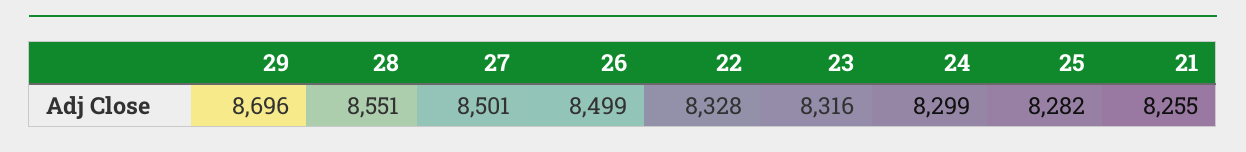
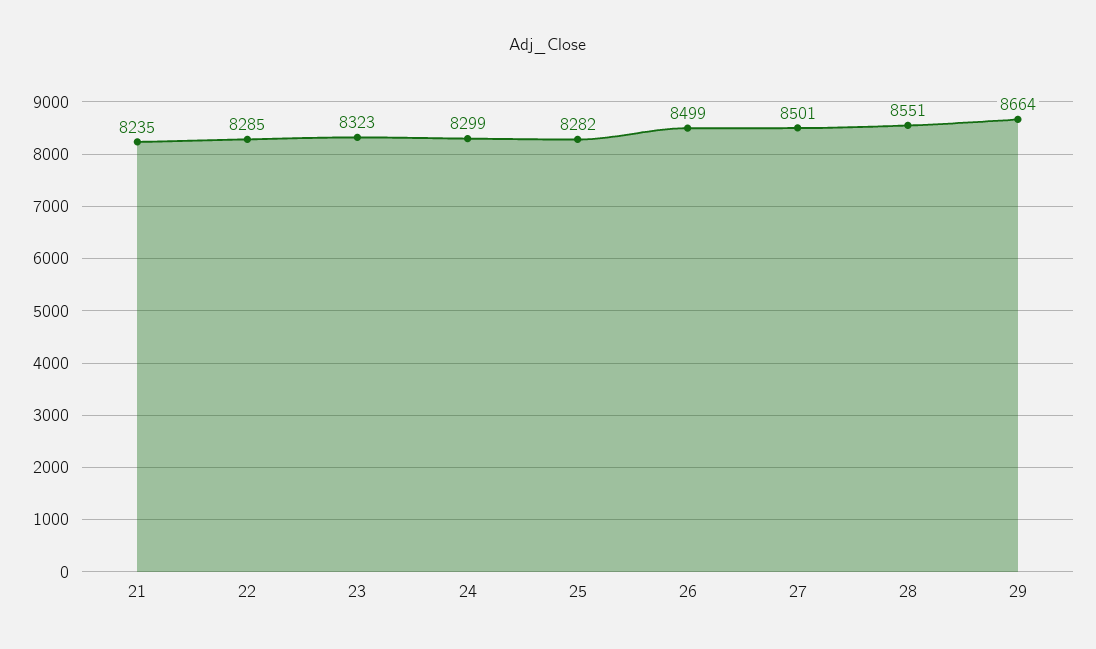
  {
-   "29": 8696,
+   "29": 8664,
    "28": 8551,
    "27": 8501,
    "26": 8499,
-   "22": 8328,
+   "22": 8285,
-   "23": 8316,
+   "23": 8323,
    "24": 8299,
    "25": 8282,
-   "21": 8255
+   "21": 8235
  }

